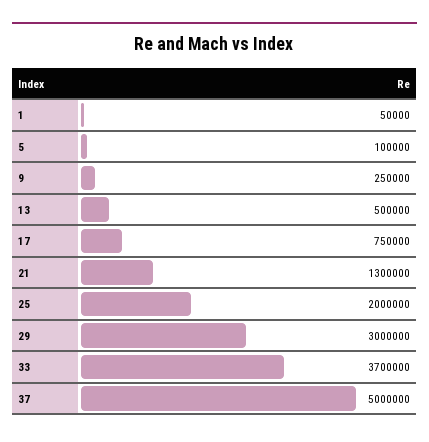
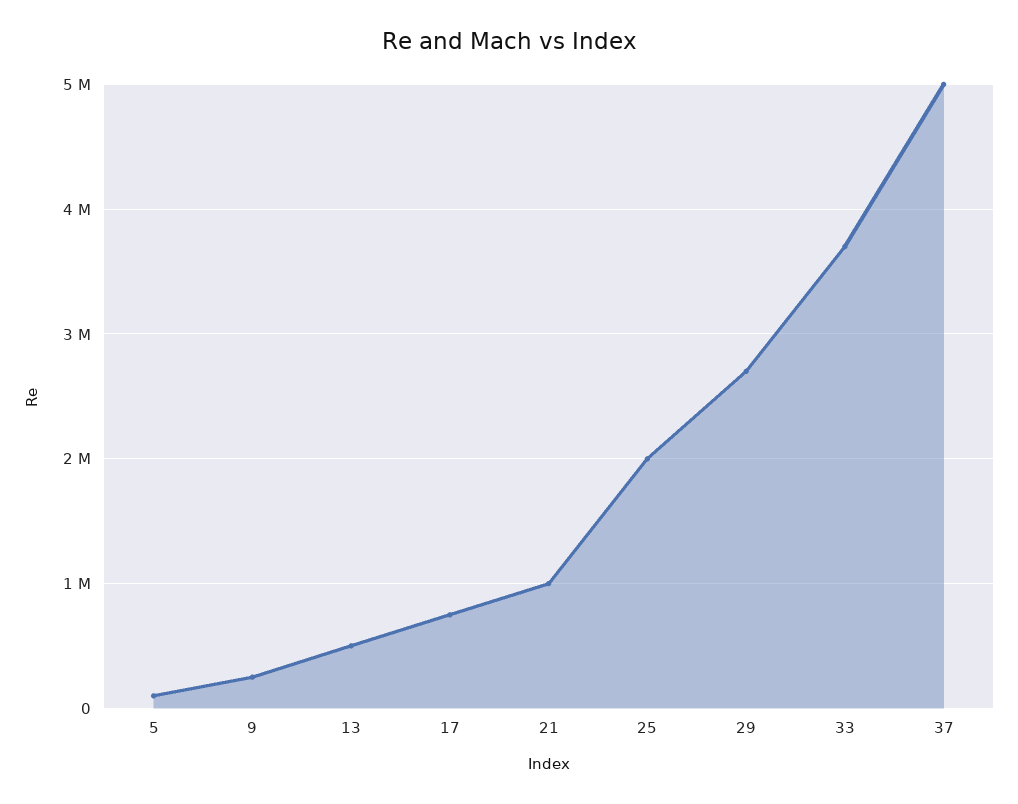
  {
-   "1": 50000,
    "5": 100000,
    "9": 250000,
    "13": 500000,
    "17": 750000,
-   "21": 1300000,
+   "21": 1000000,
    "25": 2000000,
-   "29": 3000000,
+   "29": 2700000,
    "33": 3700000,
    "37": 5000000
  }

